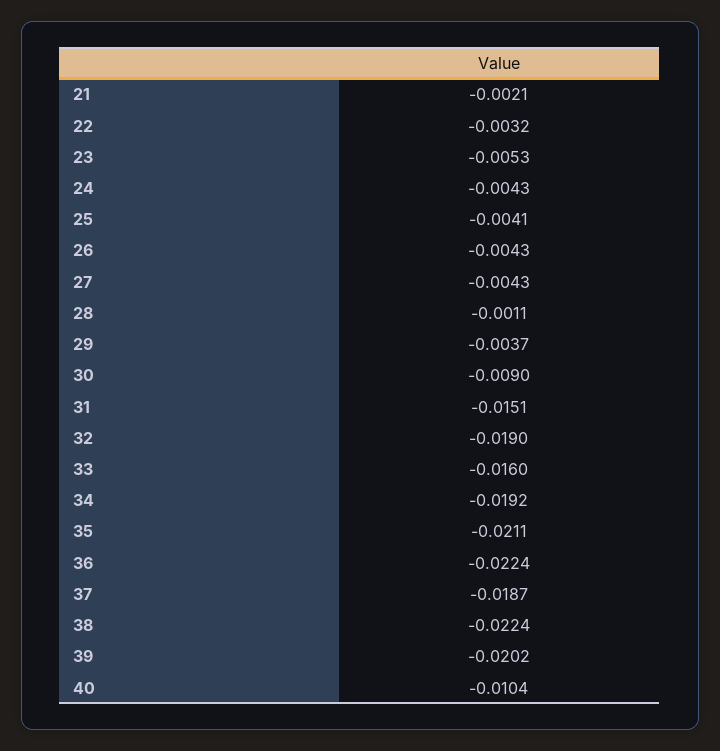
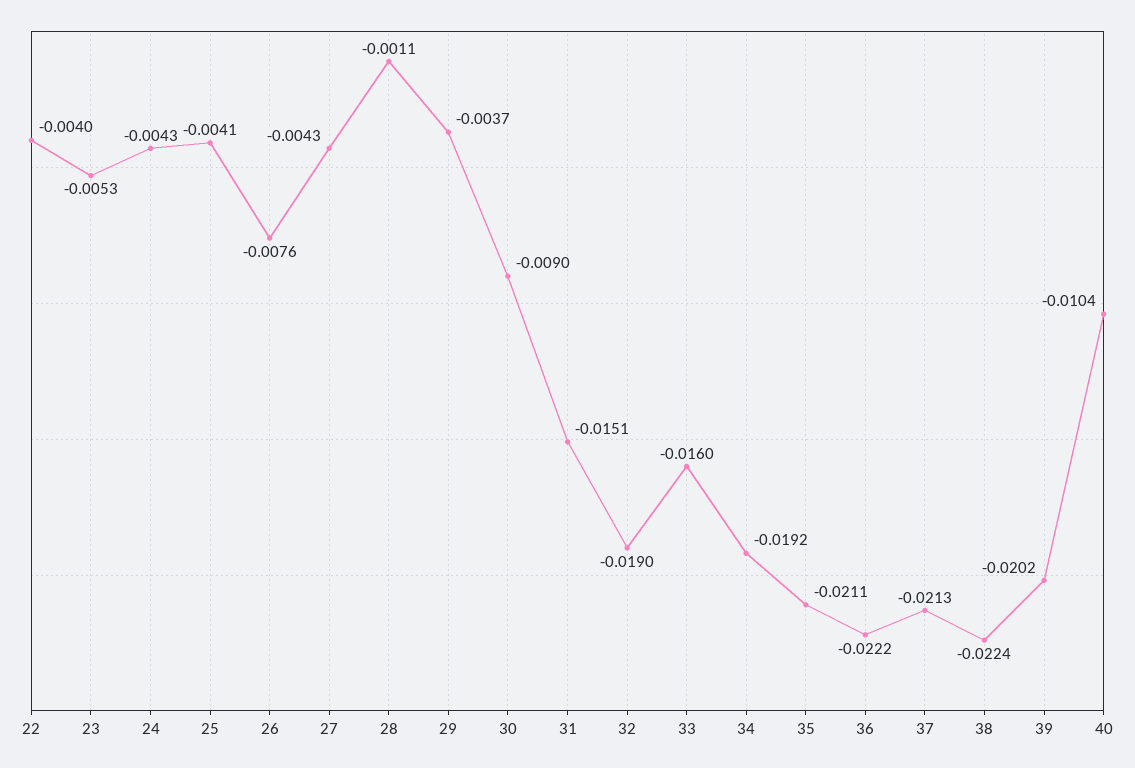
  {
-   "21": -0.0021,
-   "22": -0.0032,
+   "22": -0.004,
    "23": -0.0053,
    "24": -0.0043,
    "25": -0.0041,
-   "26": -0.0043,
+   "26": -0.0076,
    "27": -0.0043,
    "28": -0.0011,
    "29": -0.0037,
    "30": -0.009,
    "31": -0.0151,
    "32": -0.019,
    "33": -0.016,
    "34": -0.0192,
    "35": -0.0211,
-   "36": -0.0224,
+   "36": -0.0222,
-   "37": -0.0187,
+   "37": -0.0213,
    "38": -0.0224,
    "39": -0.0202,
    "40": -0.0104
  }

